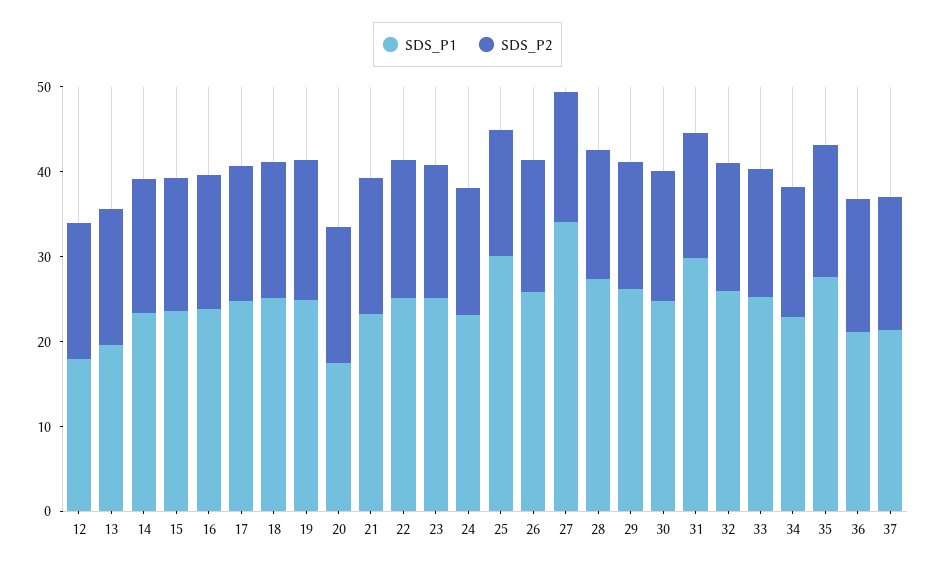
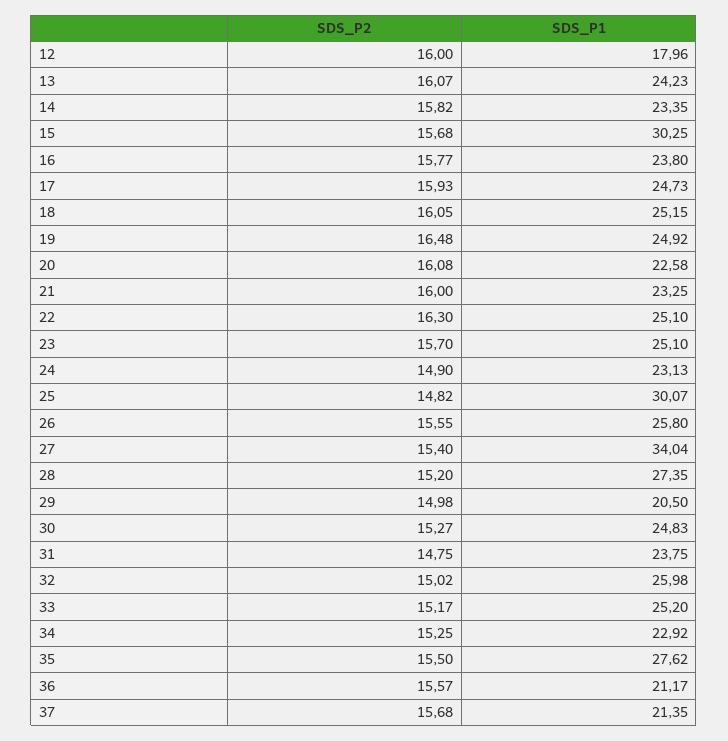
  {
    "SDS_P1": {
      "12": 17.96,
-     "13": 20,
+     "13": 24.23,
      "14": 23.35,
-     "15": 24,
+     "15": 30.25,
      "16": 23.8,
      "17": 24.73,
      "18": 25.15,
      "19": 24.92,
-     "20": 18,
+     "20": 22.58,
      "21": 23.25,
      "22": 25.1,
      "23": 25.1,
      "24": 23.13,
      "25": 30.07,
      "26": 25.8,
      "27": 34.04,
      "28": 27.35,
-     "29": 26,
+     "29": 20.5,
      "30": 24.83,
-     "31": 30,
+     "31": 23.75,
      "32": 25.98,
      "33": 25.2,
      "34": 22.92,
      "35": 27.62,
      "36": 21.17,
      "37": 21.35
    },
    "SDS_P2": {
      "12": 16,
      "13": 16.07,
      "14": 15.82,
      "15": 15.68,
      "16": 15.77,
      "17": 15.93,
      "18": 16.05,
      "19": 16.48,
      "20": 16.08,
      "21": 16,
      "22": 16.3,
      "23": 15.7,
      "24": 14.9,
      "25": 14.82,
      "26": 15.55,
      "27": 15.4,
      "28": 15.2,
      "29": 14.98,
      "30": 15.27,
      "31": 14.75,
      "32": 15.02,
      "33": 15.17,
      "34": 15.25,
      "35": 15.5,
      "36": 15.57,
      "37": 15.68
    }
  }

